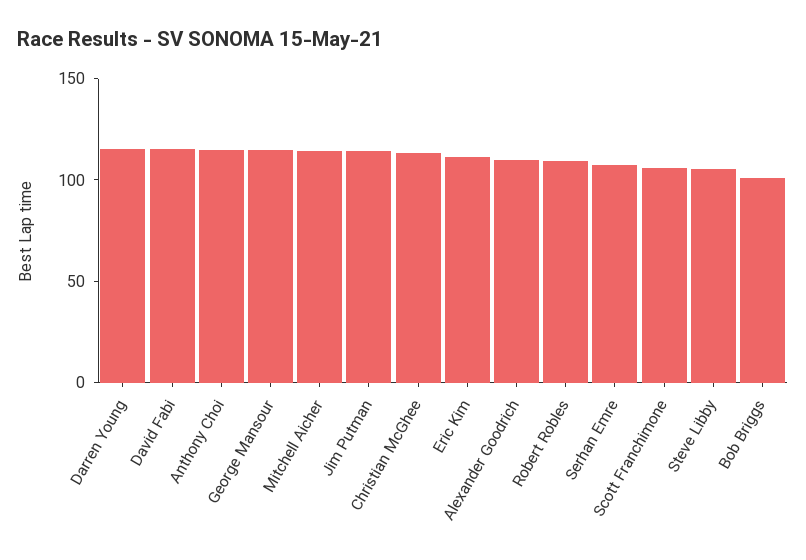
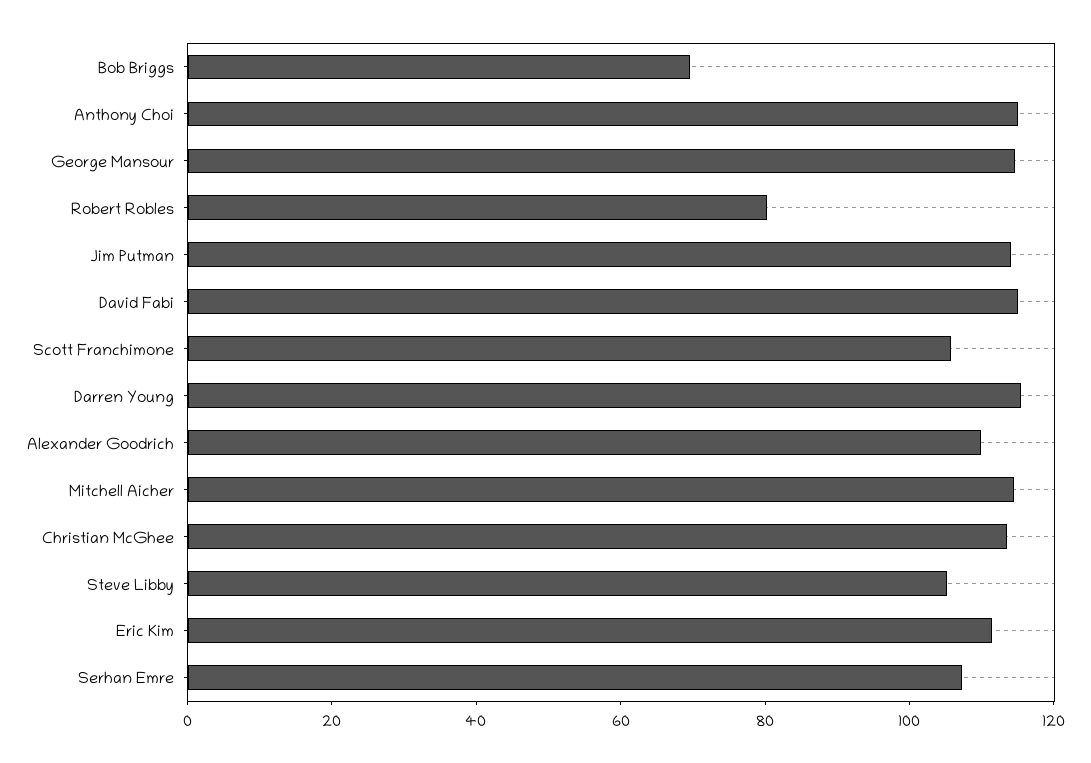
  {
    "Darren Young": 115,
    "David Fabi": 115,
    "Anthony Choi": 115,
    "George Mansour": 115,
    "Mitchell Aicher": 115,
    "Jim Putman": 115,
    "Christian McGhee": 115,
    "Eric Kim": 110,
    "Alexander Goodrich": 110,
-   "Robert Robles": 110,
+   "Robert Robles": 80,
    "Serhan Emre": 105,
    "Scott Franchimone": 105,
    "Steve Libby": 105,
-   "Bob Briggs": 100
+   "Bob Briggs": 70
  }

